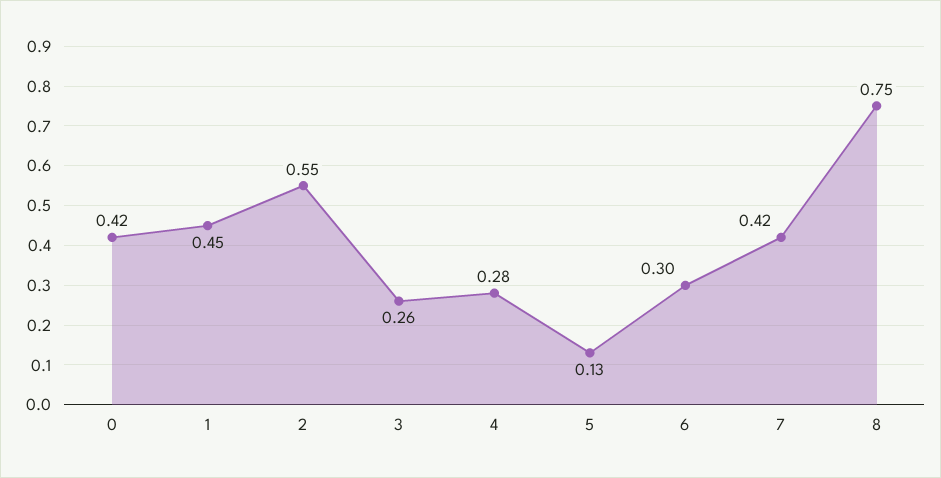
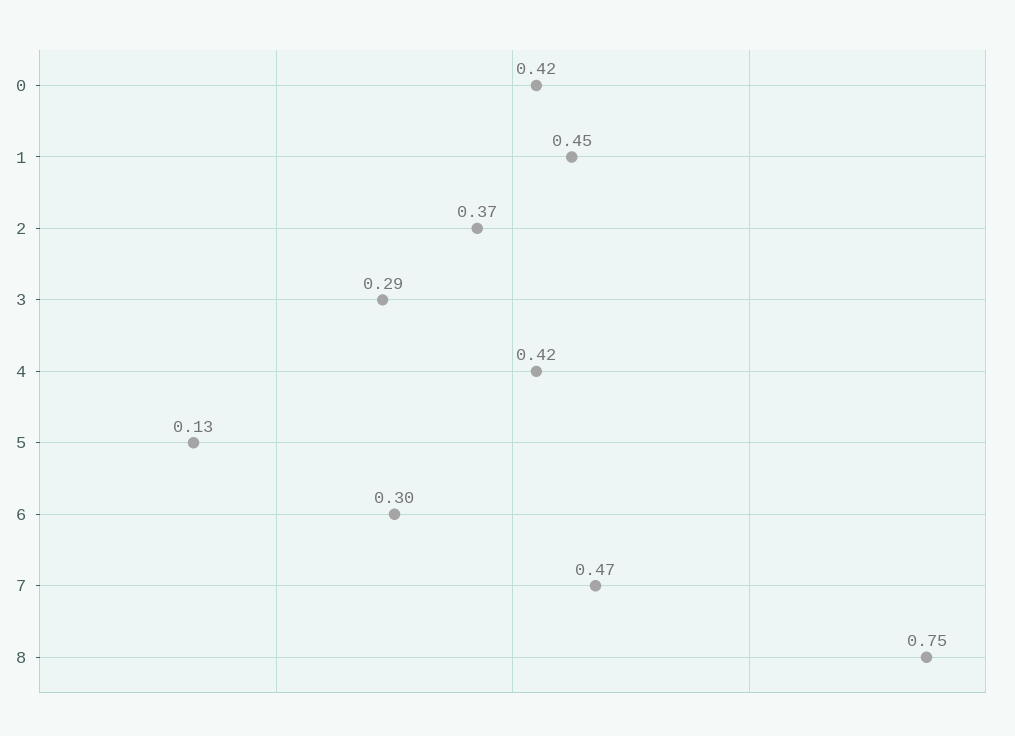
  {
    "0": 0.42,
    "1": 0.45,
-   "2": 0.55,
+   "2": 0.37,
-   "3": 0.26,
+   "3": 0.29,
-   "4": 0.28,
+   "4": 0.42,
    "5": 0.13,
    "6": 0.3,
-   "7": 0.42,
+   "7": 0.47,
    "8": 0.75
  }

